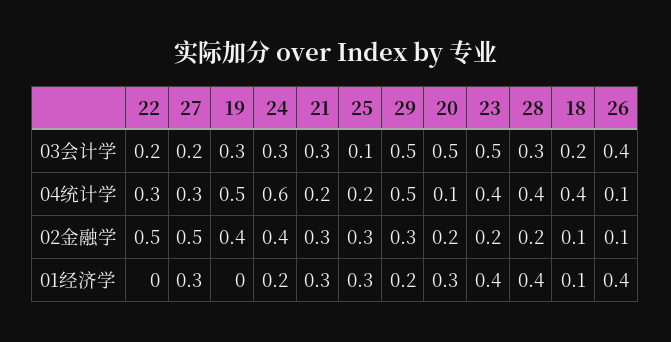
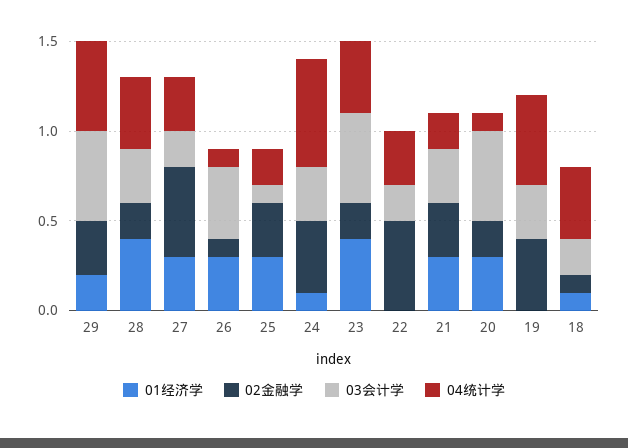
  {
    "03会计学": {
      "22": 0.2,
      "27": 0.2,
      "19": 0.3,
      "24": 0.3,
      "21": 0.3,
      "25": 0.1,
      "29": 0.5,
      "20": 0.5,
      "23": 0.5,
      "28": 0.3,
      "18": 0.2,
      "26": 0.4
    },
    "04统计学": {
      "22": 0.3,
      "27": 0.3,
      "19": 0.5,
      "24": 0.6,
      "21": 0.2,
      "25": 0.2,
      "29": 0.5,
      "20": 0.1,
      "23": 0.4,
      "28": 0.4,
      "18": 0.4,
      "26": 0.1
    },
    "02金融学": {
      "22": 0.5,
      "27": 0.5,
      "19": 0.4,
      "24": 0.4,
      "21": 0.3,
      "25": 0.3,
      "29": 0.3,
      "20": 0.2,
      "23": 0.2,
      "28": 0.2,
      "18": 0.1,
      "26": 0.1
    },
    "01经济学": {
      "22": 0,
      "27": 0.3,
      "19": 0,
-     "24": 0.2,
+     "24": 0.1,
      "21": 0.3,
      "25": 0.3,
      "29": 0.2,
      "20": 0.3,
      "23": 0.4,
      "28": 0.4,
      "18": 0.1,
-     "26": 0.4
+     "26": 0.3
    }
  }

